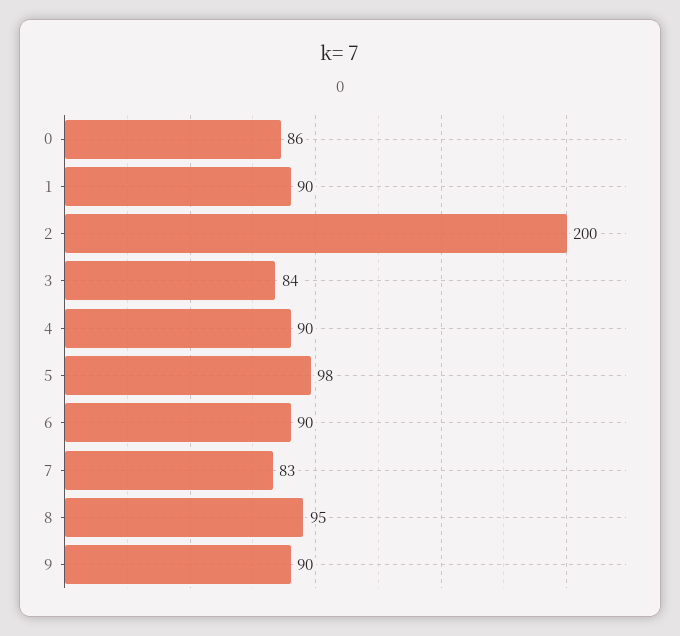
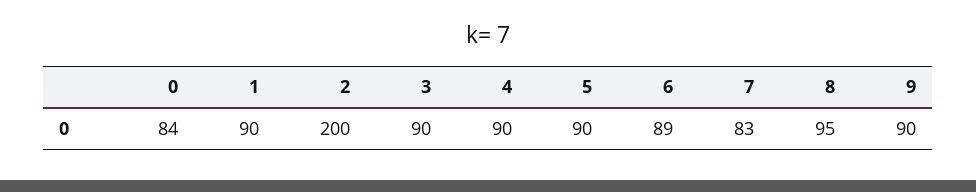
  {
-   "0": 86,
+   "0": 84,
    "1": 90,
    "2": 200,
-   "3": 84,
+   "3": 90,
    "4": 90,
-   "5": 98,
+   "5": 90,
-   "6": 90,
+   "6": 89,
    "7": 83,
    "8": 95,
    "9": 90
  }

